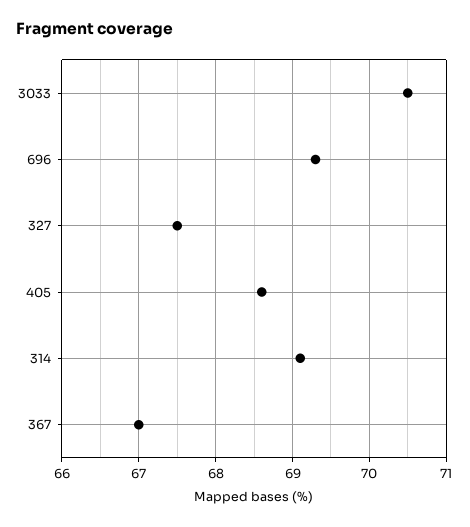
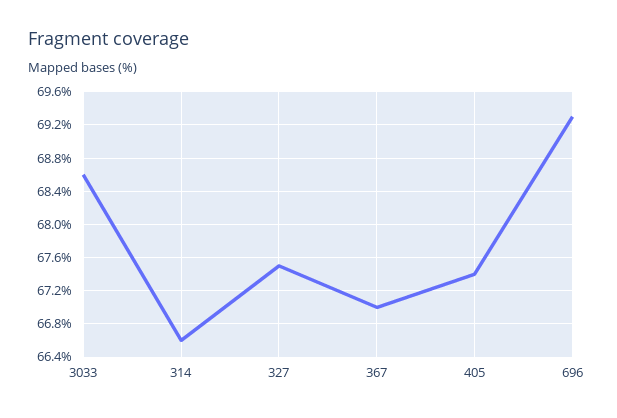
  {
-   "3033": 70.5,
+   "3033": 68.6,
    "696": 69.3,
    "327": 67.5,
-   "405": 68.6,
+   "405": 67.4,
-   "314": 69.1,
+   "314": 66.6,
    "367": 67
  }

